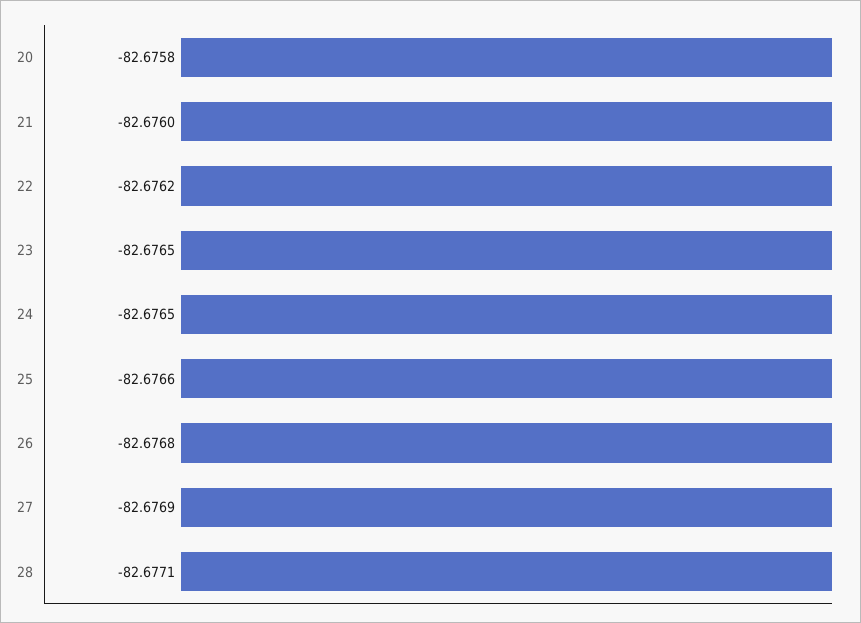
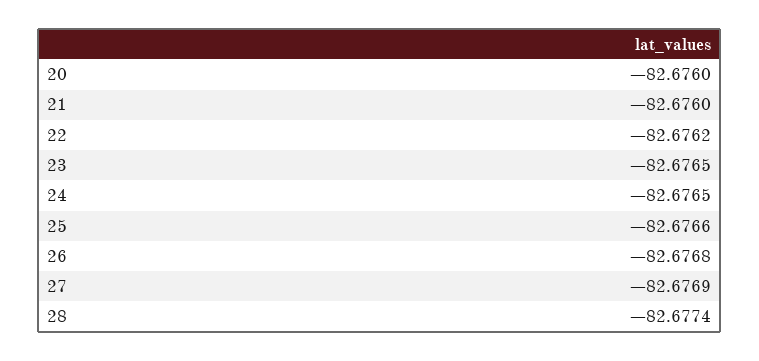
  {
-   "20": -82.6758,
+   "20": -82.676,
    "21": -82.676,
    "22": -82.6762,
    "23": -82.6765,
    "24": -82.6765,
    "25": -82.6766,
    "26": -82.6768,
    "27": -82.6769,
-   "28": -82.6771
+   "28": -82.6774
  }

